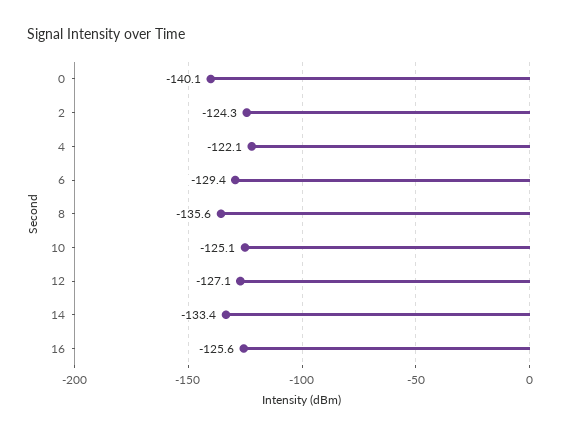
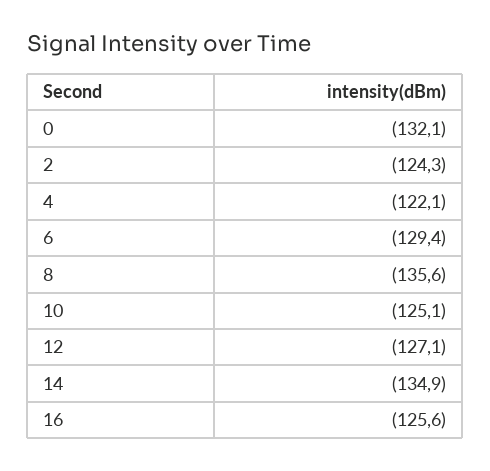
  {
-   "0": -140.1,
+   "0": -132.1,
    "2": -124.3,
    "4": -122.1,
    "6": -129.4,
    "8": -135.6,
    "10": -125.1,
    "12": -127.1,
-   "14": -133.4,
+   "14": -134.9,
    "16": -125.6
  }

